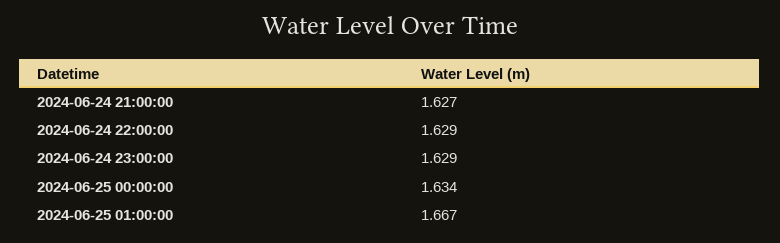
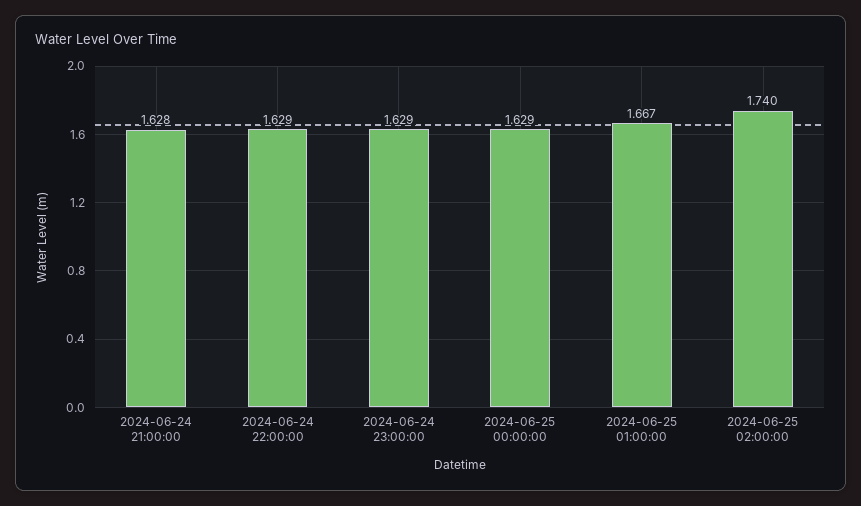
  {
-   "2024-06-24 21:00:00": 1.627,
+   "2024-06-24 21:00:00": 1.628,
    "2024-06-24 22:00:00": 1.629,
    "2024-06-24 23:00:00": 1.629,
-   "2024-06-25 00:00:00": 1.634,
+   "2024-06-25 00:00:00": 1.629,
-   "2024-06-25 01:00:00": 1.667
+   "2024-06-25 01:00:00": 1.667,
+   "2024-06-25 02:00:00": 1.74
  }

